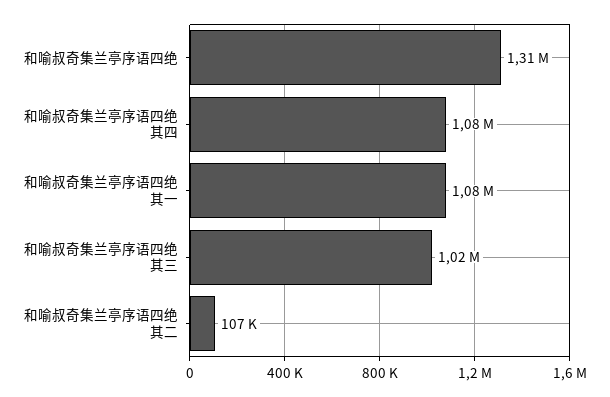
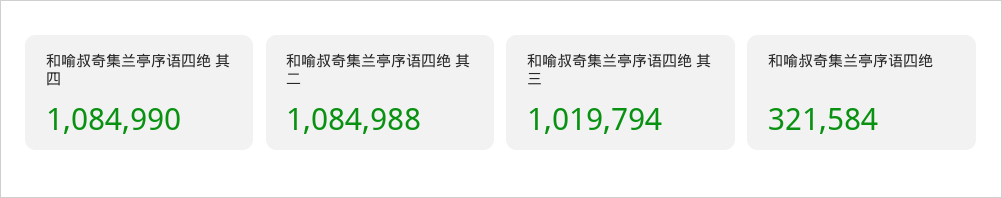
  {
-   "和喻叔奇集兰亭序语四绝": 1310000,
+   "和喻叔奇集兰亭序语四绝": 321584,
    "和喻叔奇集兰亭序语四绝 其四": 1084990,
-   "和喻叔奇集兰亭序语四绝 其一": 1080000,
    "和喻叔奇集兰亭序语四绝 其三": 1019794,
-   "和喻叔奇集兰亭序语四绝 其二": 107000
+   "和喻叔奇集兰亭序语四绝 其二": 1084988
  }

